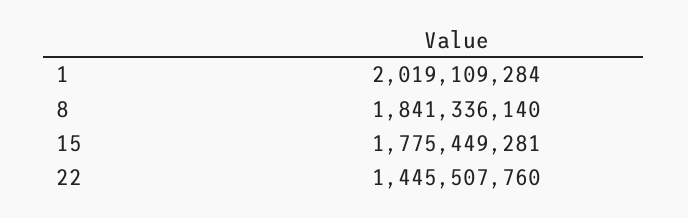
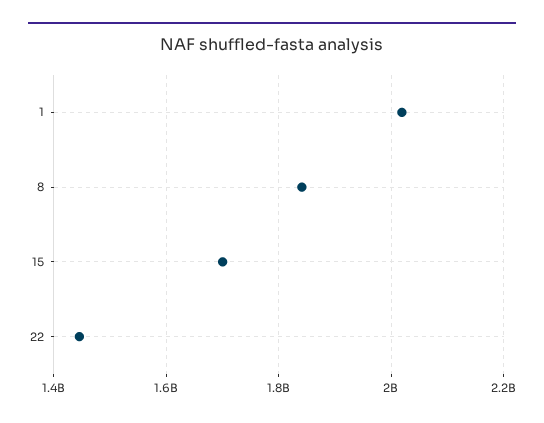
  {
    "1": 2019109284,
    "8": 1841336140,
-   "15": 1775449281,
+   "15": 1700000000,
    "22": 1445507760
  }

